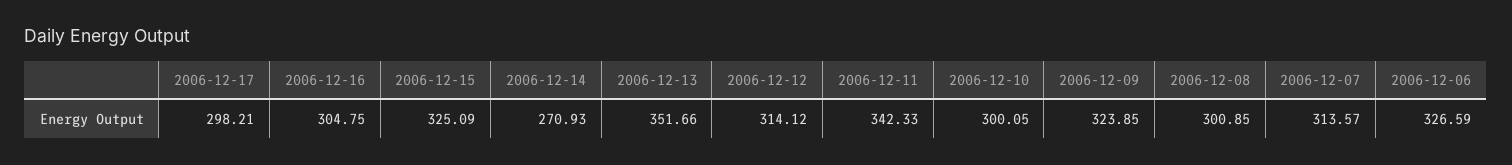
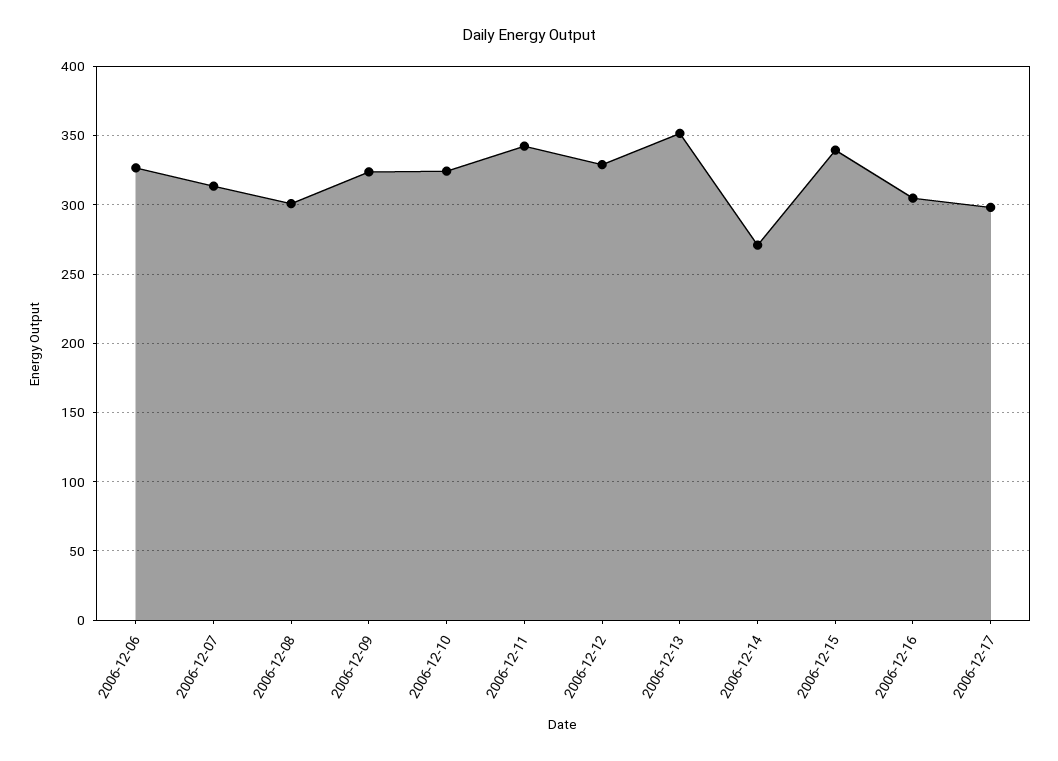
  {
    "2006-12-17": 298.21,
    "2006-12-16": 304.75,
-   "2006-12-15": 325.09,
+   "2006-12-15": 340,
    "2006-12-14": 270.93,
    "2006-12-13": 351.66,
-   "2006-12-12": 314.12,
+   "2006-12-12": 330,
    "2006-12-11": 342.33,
-   "2006-12-10": 300.05,
+   "2006-12-10": 325,
    "2006-12-09": 323.85,
    "2006-12-08": 300.85,
    "2006-12-07": 313.57,
    "2006-12-06": 326.59
  }

